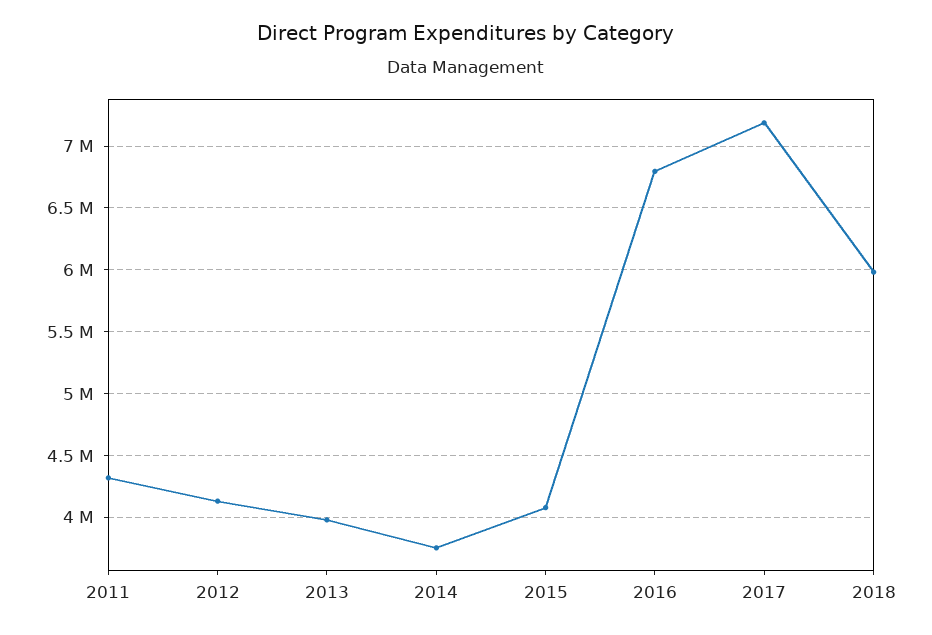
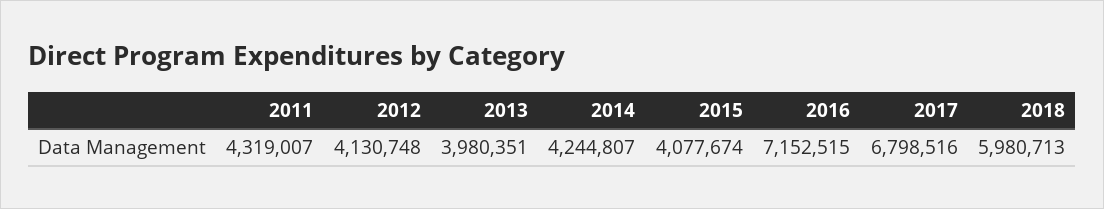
  {
    "2011": 4319007,
    "2012": 4130748,
    "2013": 3980351,
-   "2014": 3750000,
+   "2014": 4244807,
    "2015": 4077674,
-   "2016": 6800000,
+   "2016": 7152515,
-   "2017": 7200000,
+   "2017": 6798516,
    "2018": 5980713
  }

